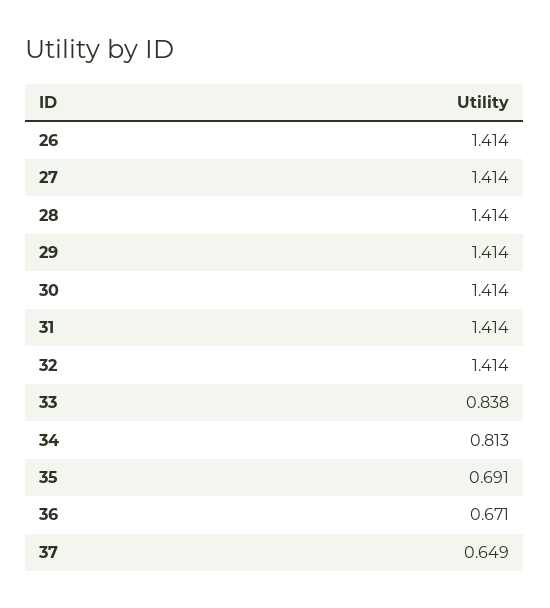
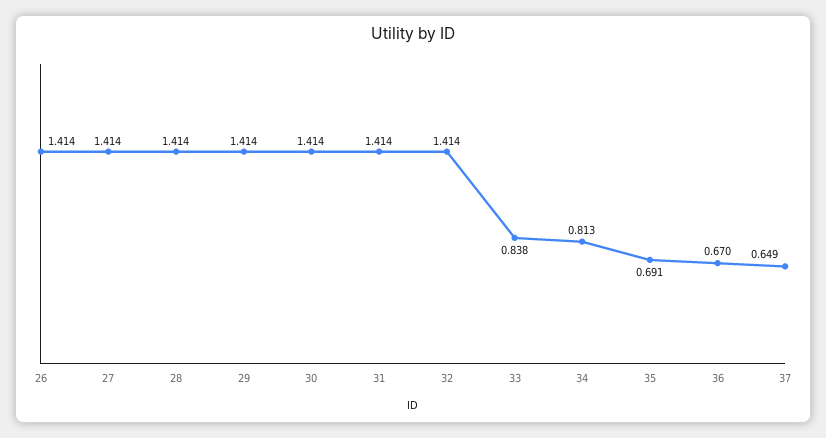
  {
    "26": 1.414,
    "27": 1.414,
    "28": 1.414,
    "29": 1.414,
    "30": 1.414,
    "31": 1.414,
    "32": 1.414,
    "33": 0.838,
    "34": 0.813,
    "35": 0.691,
-   "36": 0.671,
+   "36": 0.67,
    "37": 0.649
  }

